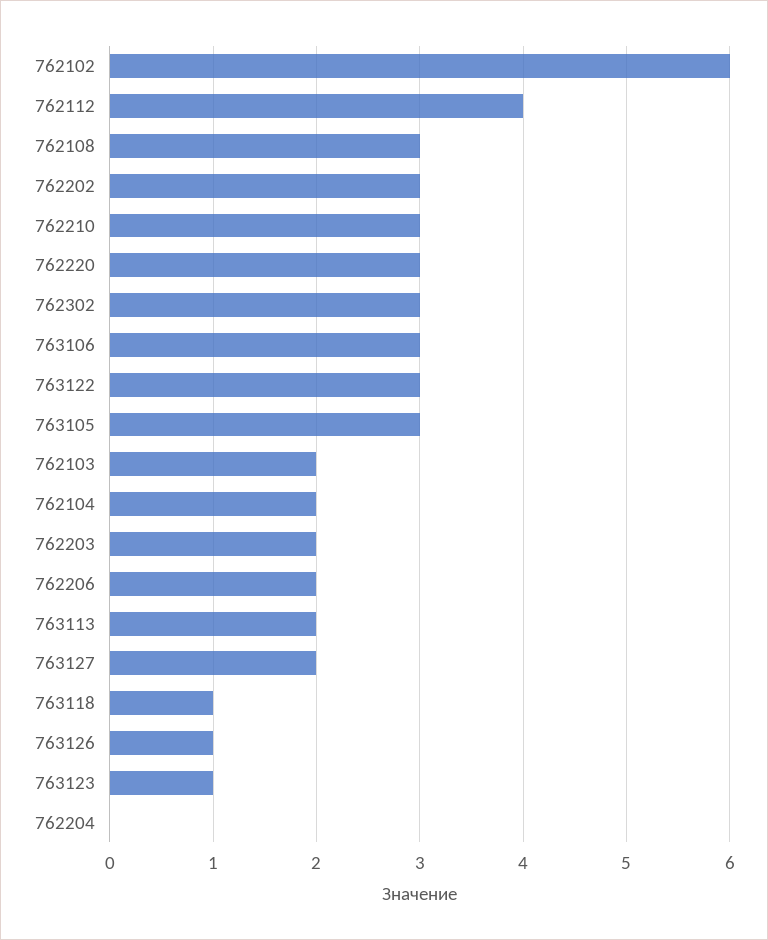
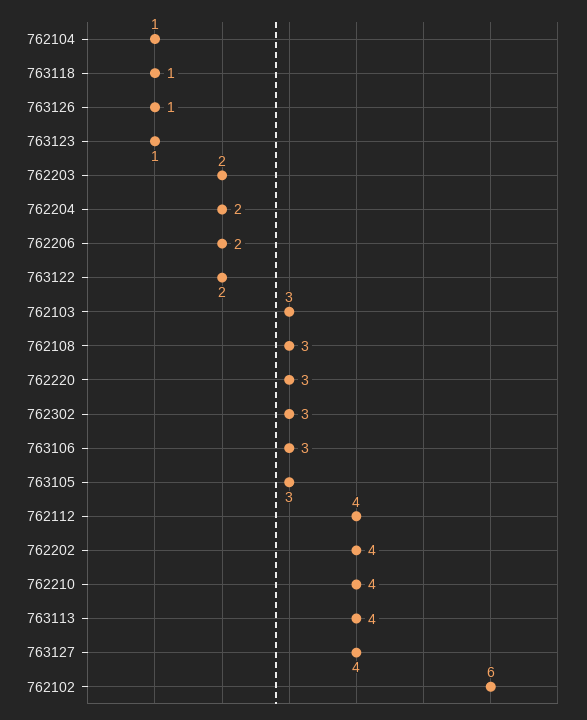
  {
    "762102": 6,
    "762112": 4,
    "762108": 3,
-   "762202": 3,
+   "762202": 4,
-   "762210": 3,
+   "762210": 4,
    "762220": 3,
    "762302": 3,
    "763106": 3,
-   "763122": 3,
+   "763122": 2,
    "763105": 3,
-   "762103": 2,
+   "762103": 3,
-   "762104": 2,
+   "762104": 1,
    "762203": 2,
    "762206": 2,
-   "763113": 2,
+   "763113": 4,
-   "763127": 2,
+   "763127": 4,
    "763118": 1,
    "763126": 1,
    "763123": 1,
-   "762204": 0
+   "762204": 2
  }

